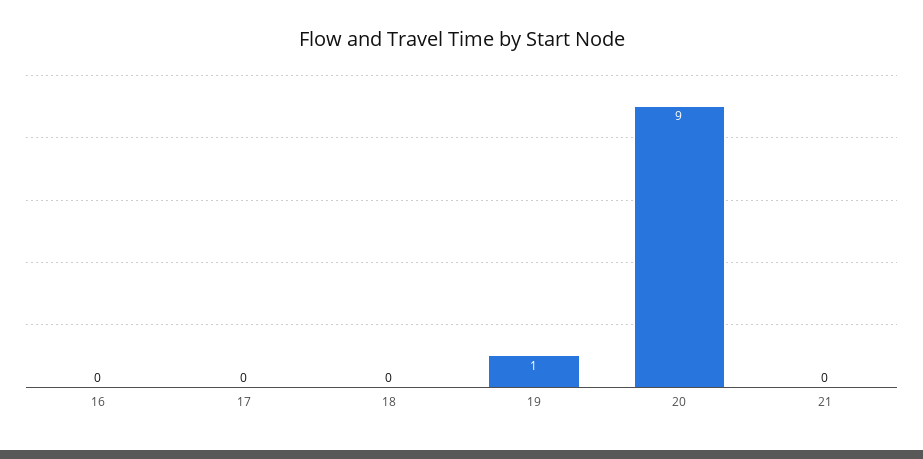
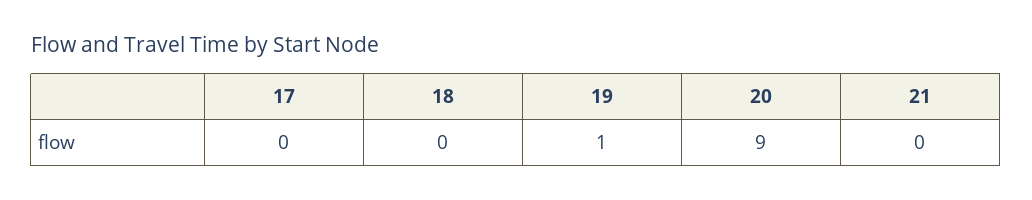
  {
-   "16": 0,
    "17": 0,
    "18": 0,
    "19": 1,
    "20": 9,
    "21": 0
  }

